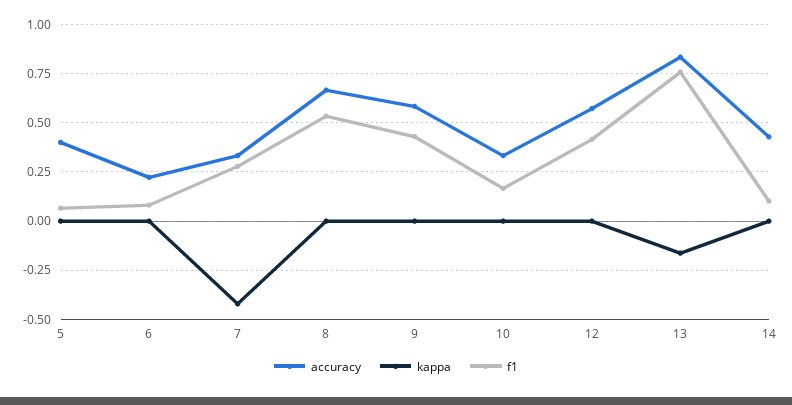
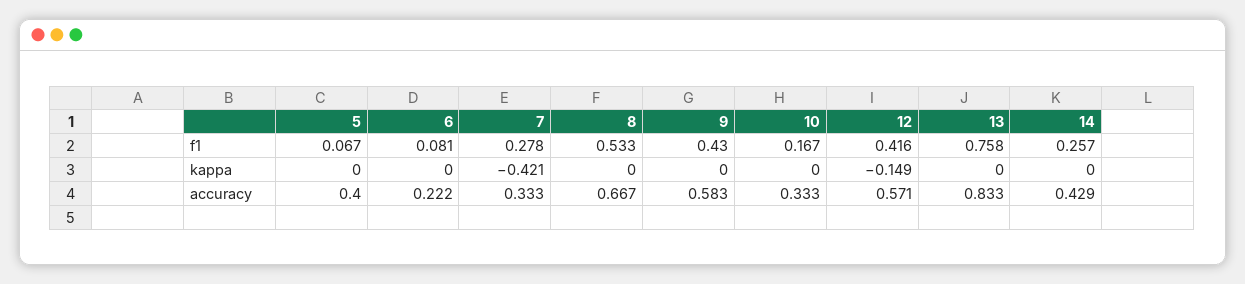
  {
    "accuracy": {
      "5": 0.4,
      "6": 0.222,
      "7": 0.333,
      "8": 0.667,
      "9": 0.583,
      "10": 0.333,
      "12": 0.571,
      "13": 0.833,
      "14": 0.429
    },
    "kappa": {
      "5": 0,
      "6": 0,
      "7": -0.421,
      "8": 0,
      "9": 0,
      "10": 0,
-     "12": 0,
+     "12": -0.149,
-     "13": -0.15,
+     "13": 0,
      "14": 0
    },
    "f1": {
      "5": 0.067,
      "6": 0.081,
      "7": 0.278,
      "8": 0.533,
      "9": 0.43,
      "10": 0.167,
      "12": 0.416,
      "13": 0.758,
-     "14": 0.1
+     "14": 0.257
    }
  }

